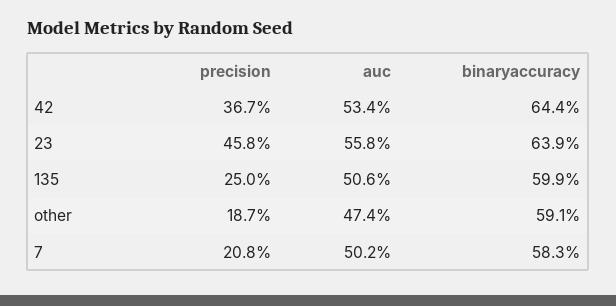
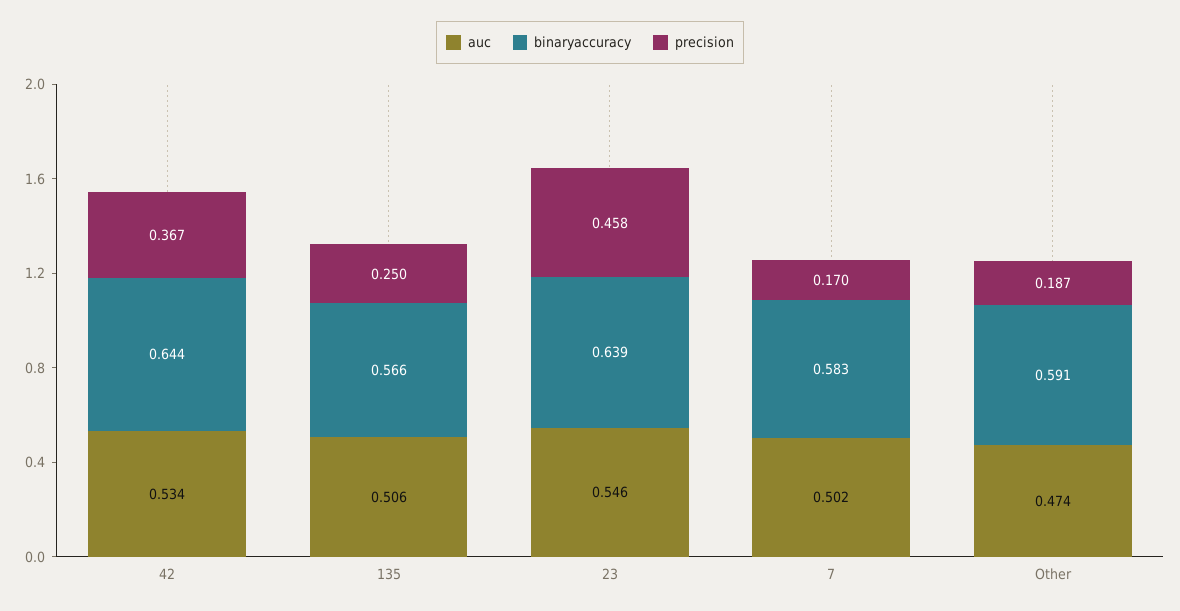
  {
    "precision": {
      "42": 0.367,
      "23": 0.458,
      "135": 0.25,
      "other": 0.187,
-     "7": 0.208
+     "7": 0.17
    },
    "auc": {
      "42": 0.534,
-     "23": 0.558,
+     "23": 0.546,
      "135": 0.506,
      "other": 0.474,
      "7": 0.502
    },
    "binaryaccuracy": {
      "42": 0.644,
      "23": 0.639,
-     "135": 0.599,
+     "135": 0.566,
      "other": 0.591,
      "7": 0.583
    }
  }

